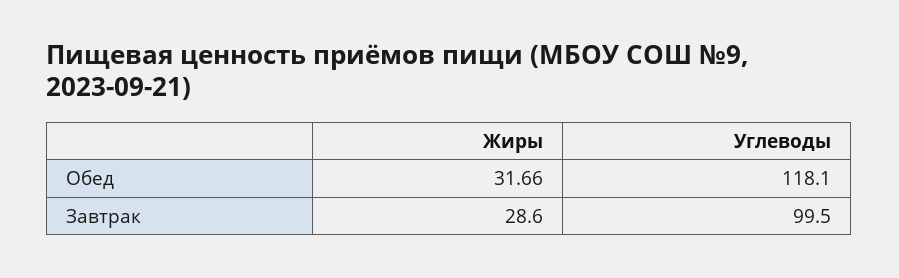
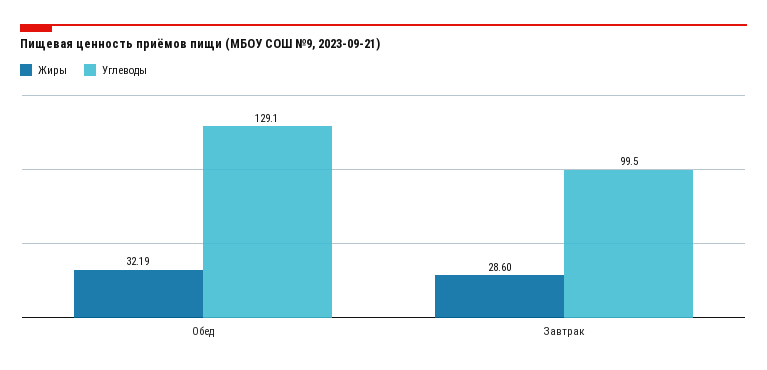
  {
    "Жиры": {
-     "Обед": 31.66,
+     "Обед": 32.19,
      "Завтрак": 28.6
    },
    "Углеводы": {
-     "Обед": 118.1,
+     "Обед": 129.1,
      "Завтрак": 99.5
    }
  }

